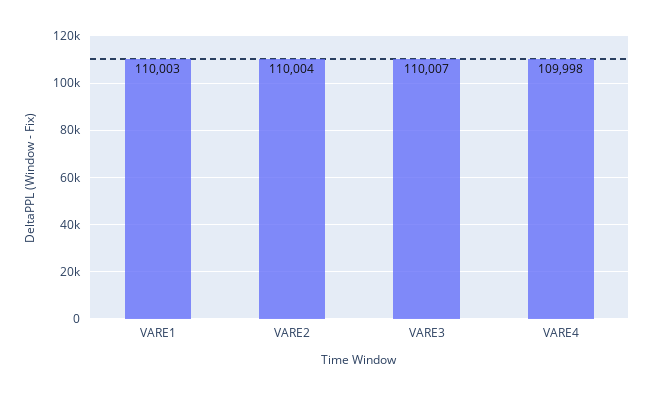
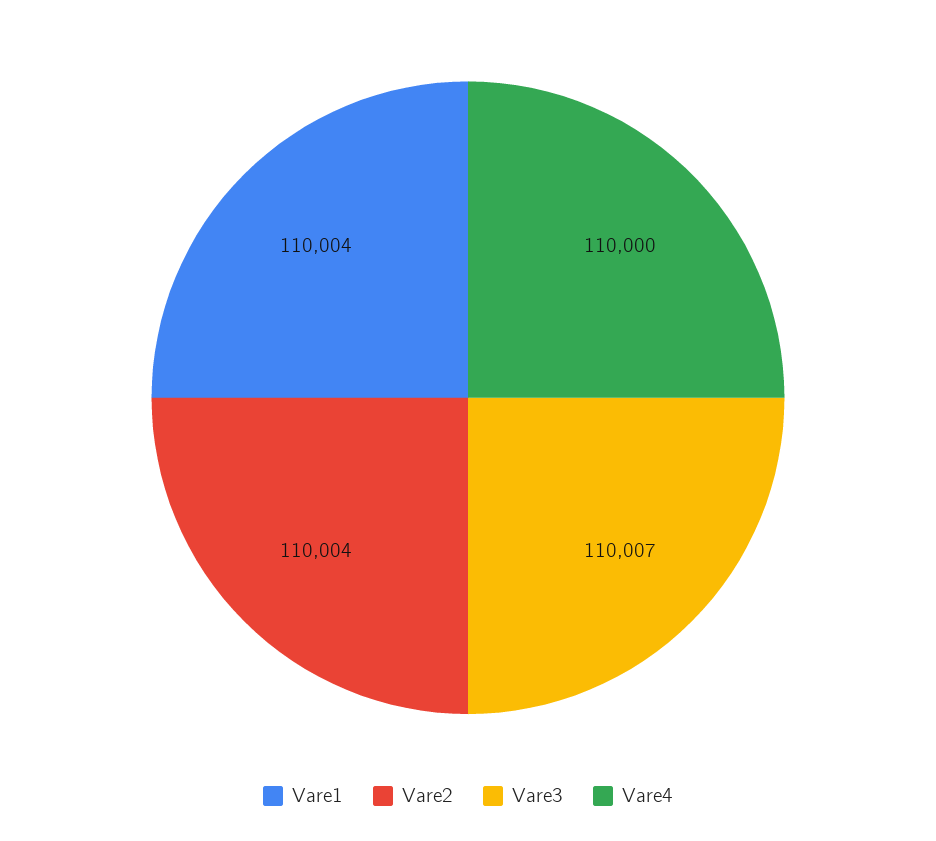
  {
-   "VARE1": 110003,
+   "VARE1": 110004,
    "VARE2": 110004,
    "VARE3": 110007,
-   "VARE4": 109998
+   "VARE4": 110000
  }

